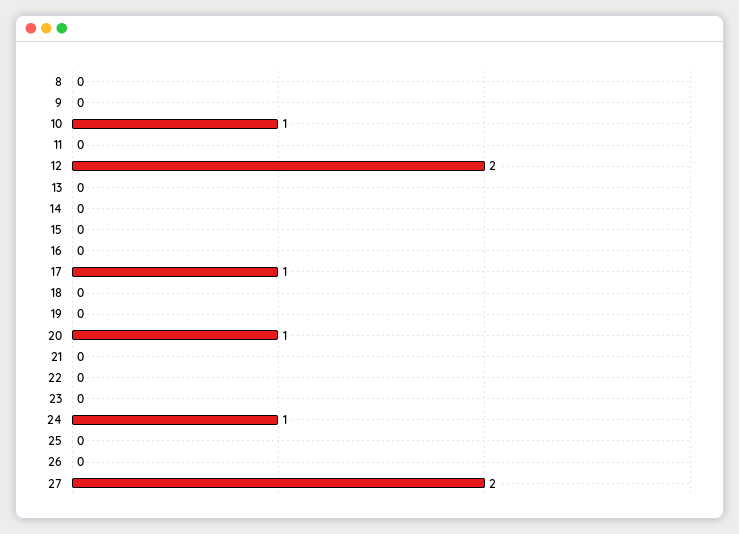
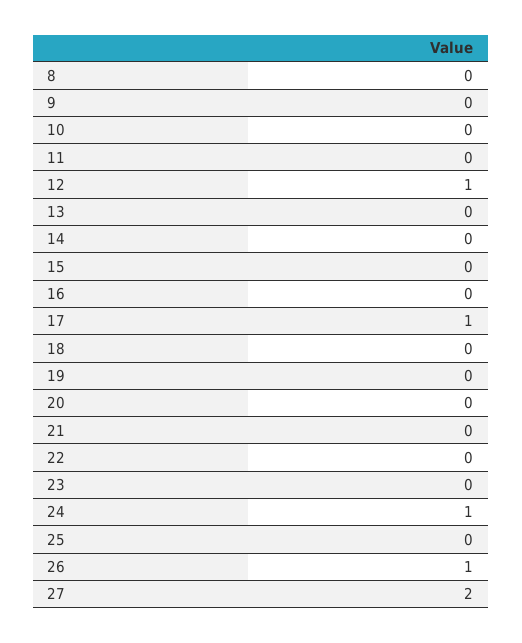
  {
    "8": 0,
    "9": 0,
-   "10": 1,
+   "10": 0,
    "11": 0,
-   "12": 2,
+   "12": 1,
    "13": 0,
    "14": 0,
    "15": 0,
    "16": 0,
    "17": 1,
    "18": 0,
    "19": 0,
-   "20": 1,
+   "20": 0,
    "21": 0,
    "22": 0,
    "23": 0,
    "24": 1,
    "25": 0,
-   "26": 0,
+   "26": 1,
    "27": 2
  }

